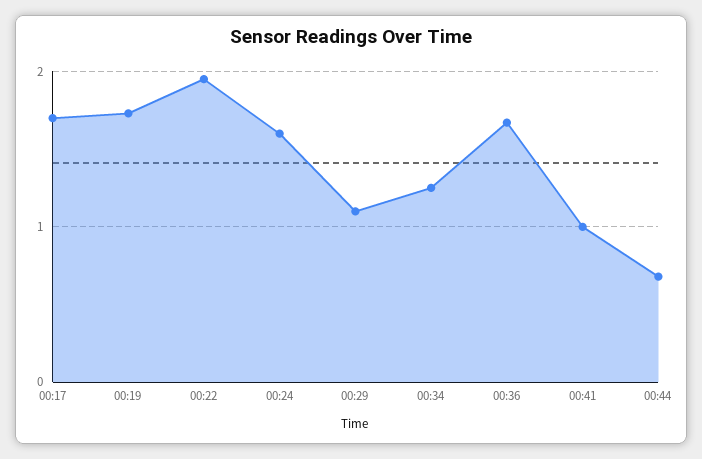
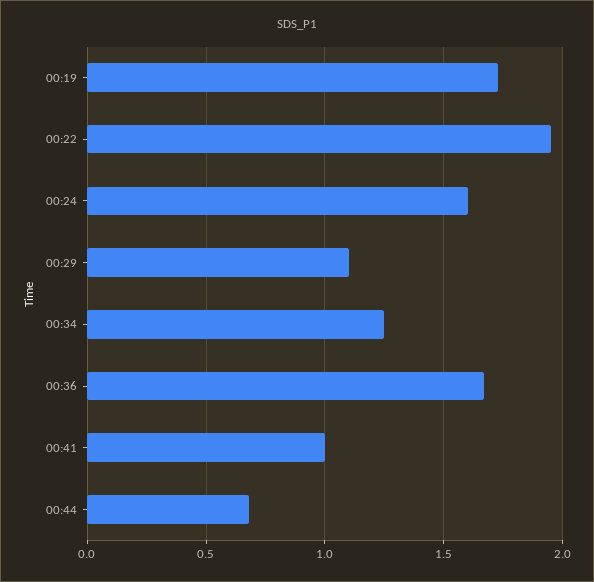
  {
-   "00:17": 1.7,
    "00:19": 1.75,
    "00:22": 1.95,
    "00:24": 1.6,
    "00:29": 1.1,
    "00:34": 1.25,
    "00:36": 1.65,
    "00:41": 1,
    "00:44": 0.7
  }

